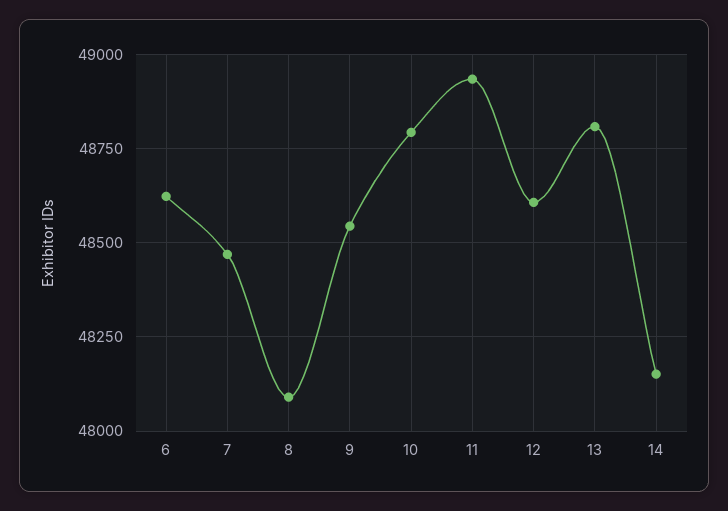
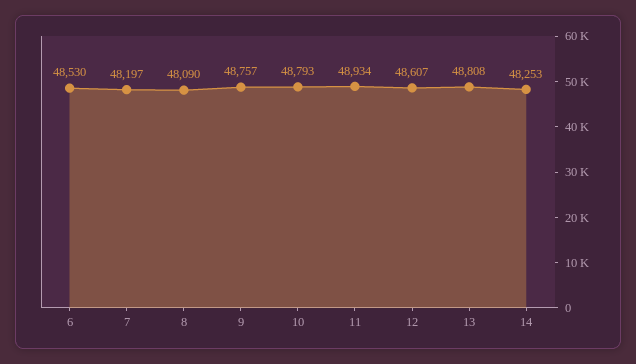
  {
-   "6": 48625,
+   "6": 48530,
-   "7": 48475,
+   "7": 48197,
    "8": 48090,
-   "9": 48550,
+   "9": 48757,
    "10": 48793,
    "11": 48934,
    "12": 48607,
    "13": 48808,
-   "14": 48150
+   "14": 48253
  }

